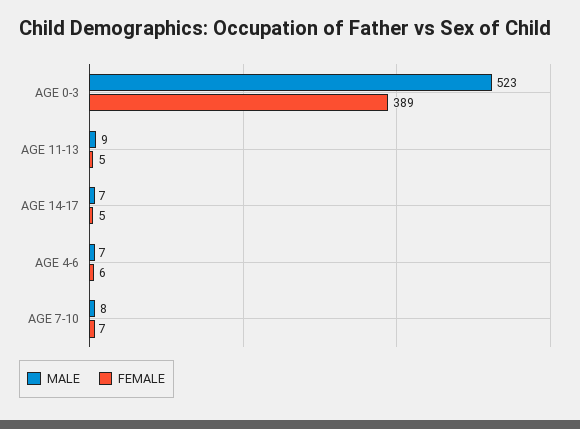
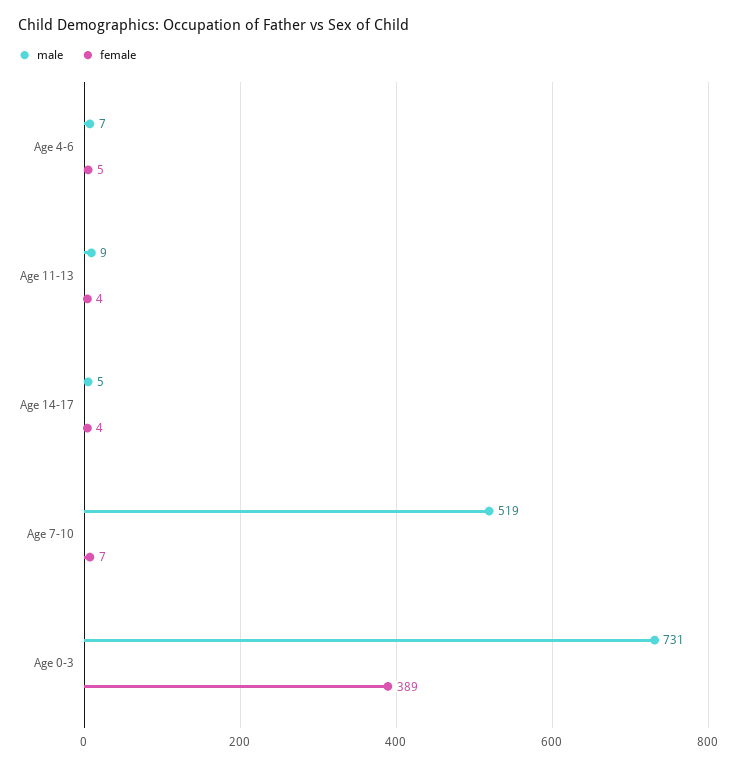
  {
    "MALE": {
-     "AGE 0-3": 523,
+     "AGE 0-3": 731,
      "AGE 11-13": 9,
-     "AGE 14-17": 7,
+     "AGE 14-17": 5,
      "AGE 4-6": 7,
-     "AGE 7-10": 8
+     "AGE 7-10": 519
    },
    "FEMALE": {
      "AGE 0-3": 389,
-     "AGE 11-13": 5,
+     "AGE 11-13": 4,
-     "AGE 14-17": 5,
+     "AGE 14-17": 4,
-     "AGE 4-6": 6,
+     "AGE 4-6": 5,
      "AGE 7-10": 7
    }
  }

